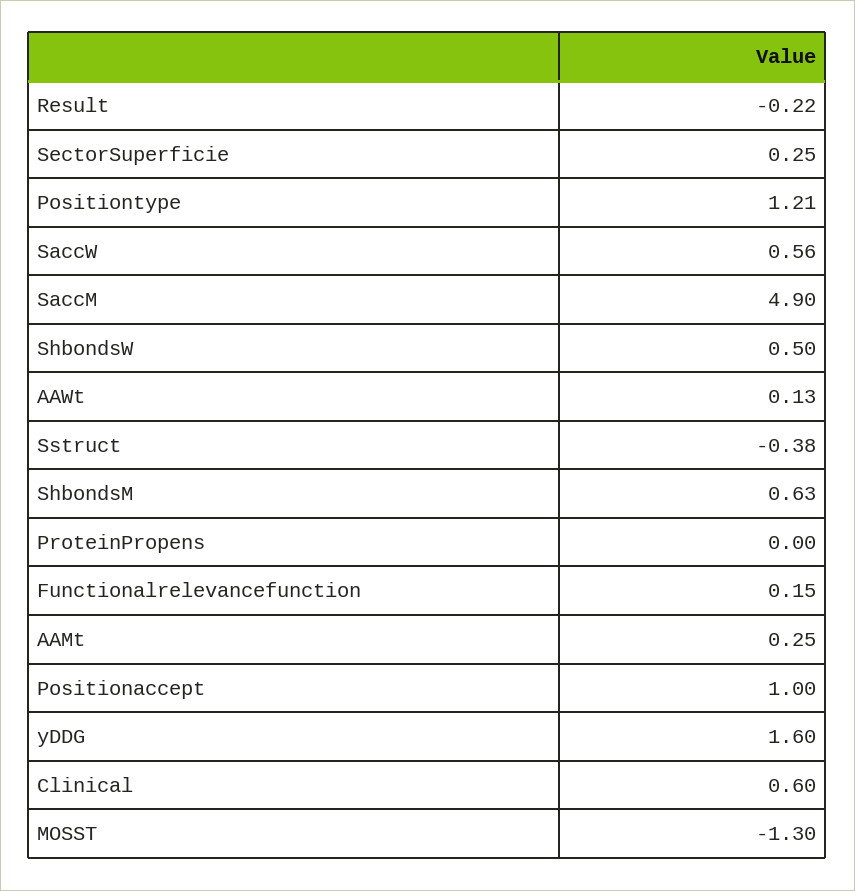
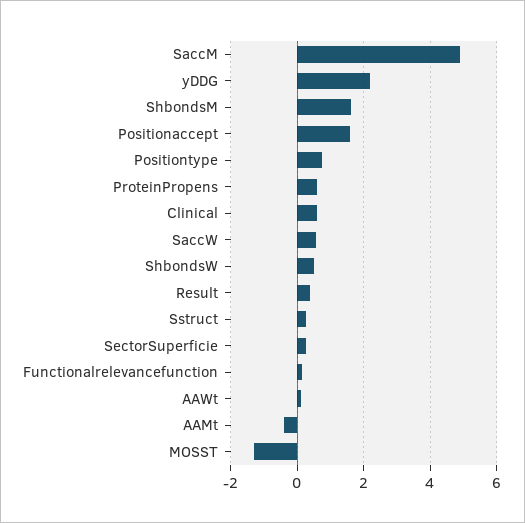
  {
-   "Result": -0.22,
+   "Result": 0.4,
    "SectorSuperficie": 0.25,
-   "Positiontype": 1.21,
+   "Positiontype": 0.8,
    "SaccW": 0.56,
    "SaccM": 4.9,
    "ShbondsW": 0.5,
    "AAWt": 0.13,
-   "Sstruct": -0.38,
+   "Sstruct": 0.2,
-   "ShbondsM": 0.63,
+   "ShbondsM": 1.6,
-   "ProteinPropens": 0,
+   "ProteinPropens": 0.6,
    "Functionalrelevancefunction": 0.15,
-   "AAMt": 0.25,
+   "AAMt": -0.4,
-   "Positionaccept": 1,
+   "Positionaccept": 1.6,
-   "yDDG": 1.6,
+   "yDDG": 2.2,
    "Clinical": 0.6,
    "MOSST": -1.3
  }

